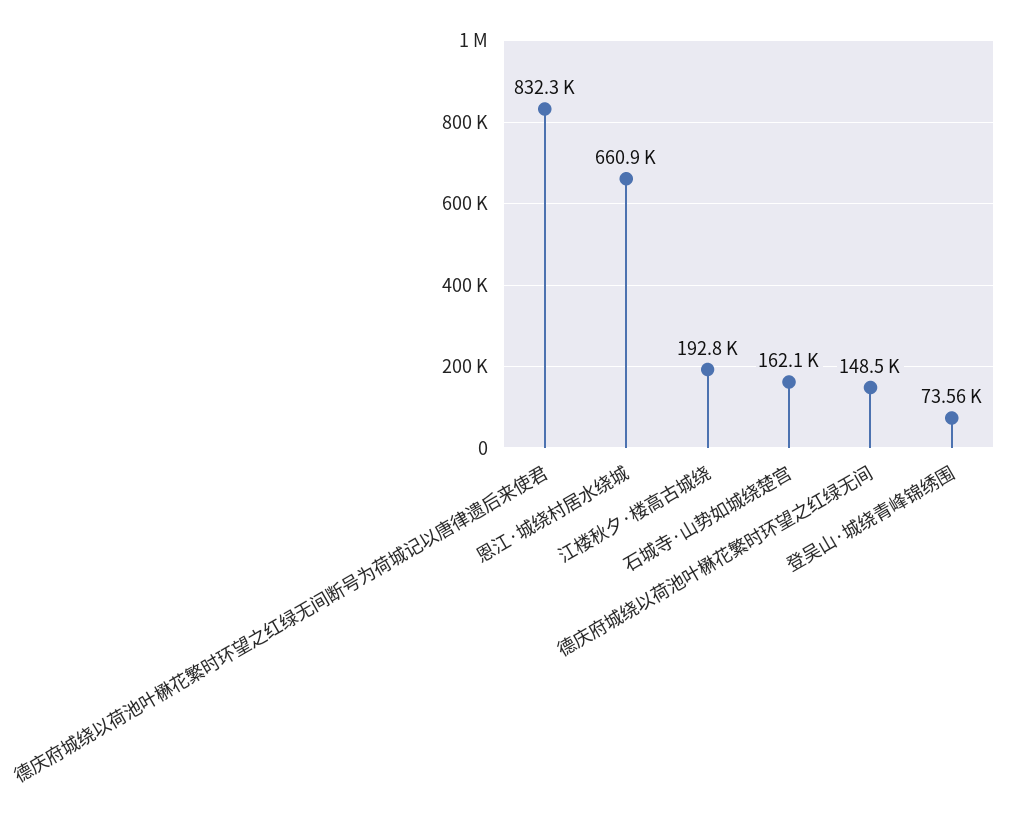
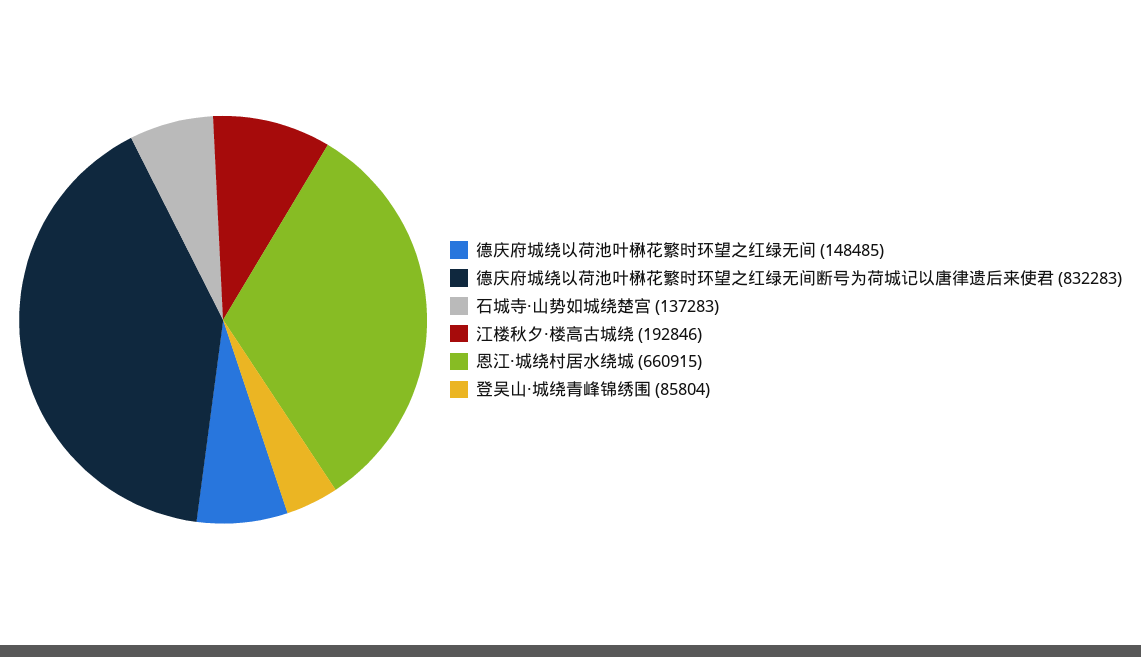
  {
    "德庆府城绕以荷池叶楙花繁时环望之红绿无间断号为荷城记以唐律遗后来使君": 832283,
    "恩江·城绕村居水绕城": 660915,
    "江楼秋夕·楼高古城绕": 192846,
-   "石城寺·山势如城绕楚宫": 162100,
+   "石城寺·山势如城绕楚宫": 137283,
    "德庆府城绕以荷池叶楙花繁时环望之红绿无间": 148485,
-   "登吴山·城绕青峰锦绣围": 73560
+   "登吴山·城绕青峰锦绣围": 85804
  }

